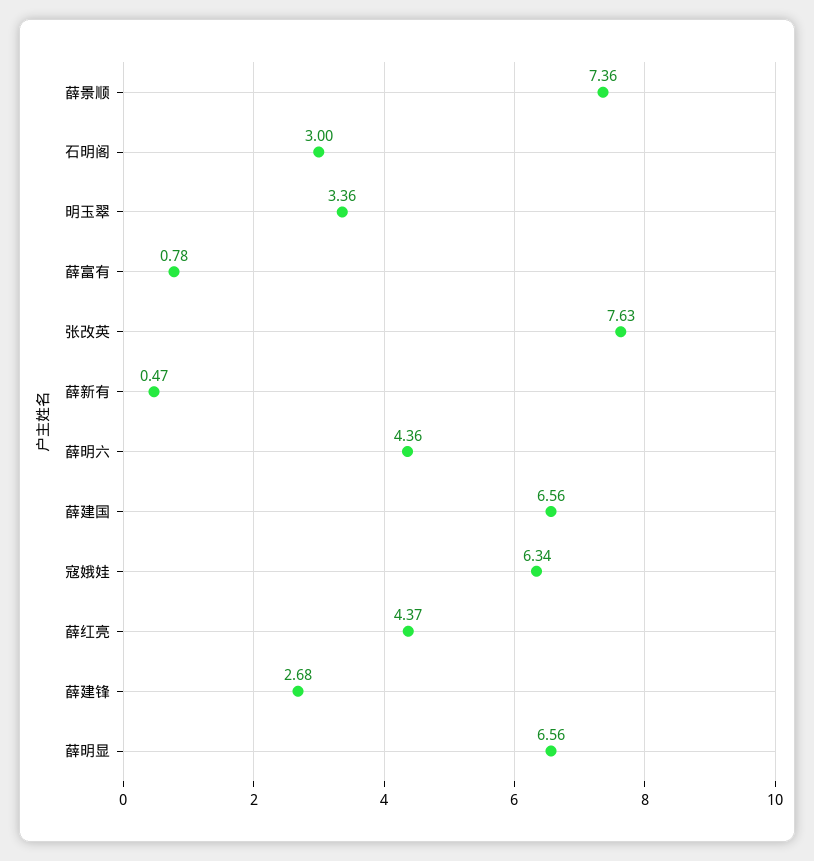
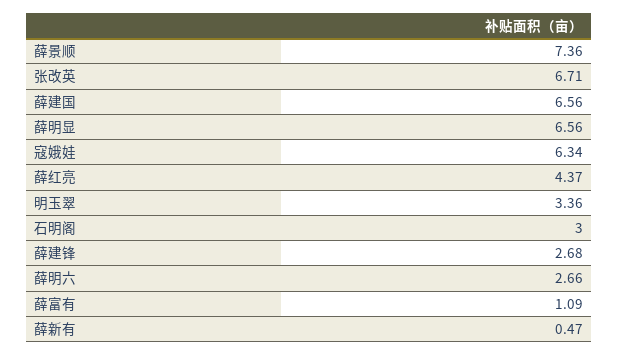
  {
    "薛景顺": 7.36,
    "石明阁": 3,
    "明玉翠": 3.36,
-   "薛富有": 0.78,
+   "薛富有": 1.09,
-   "张改英": 7.63,
+   "张改英": 6.71,
    "薛新有": 0.47,
-   "薛明六": 4.36,
+   "薛明六": 2.66,
    "薛建国": 6.56,
    "寇娥娃": 6.34,
    "薛红亮": 4.37,
    "薛建锋": 2.68,
    "薛明显": 6.56
  }

